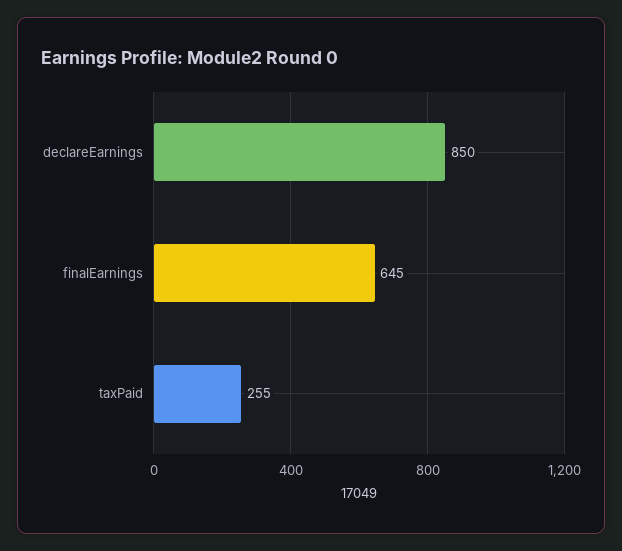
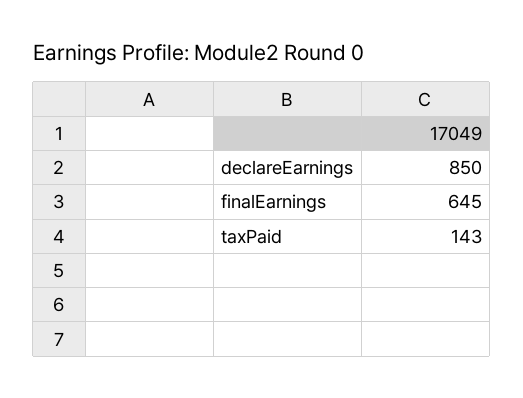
  {
    "declareEarnings": 850,
    "finalEarnings": 645,
-   "taxPaid": 255
+   "taxPaid": 143
  }

